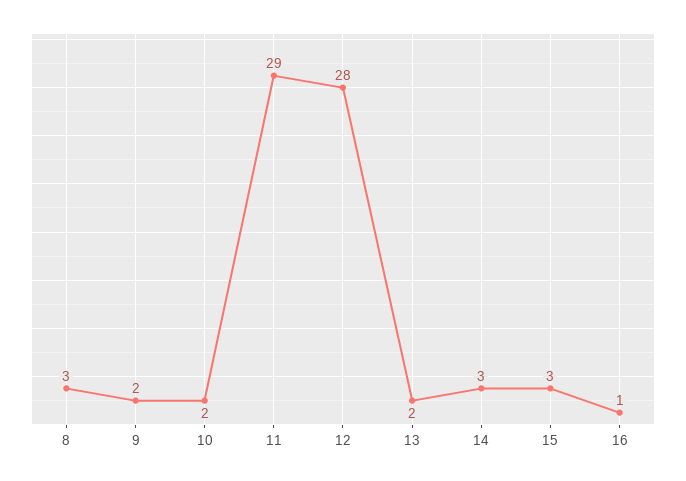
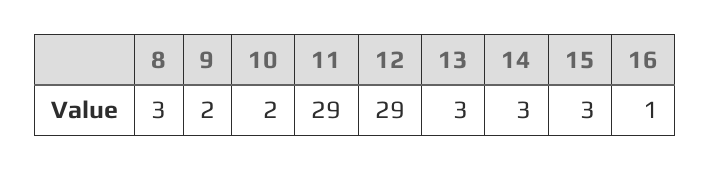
  {
    "8": 3,
    "9": 2,
    "10": 2,
    "11": 29,
-   "12": 28,
+   "12": 29,
-   "13": 2,
+   "13": 3,
    "14": 3,
    "15": 3,
    "16": 1
  }

